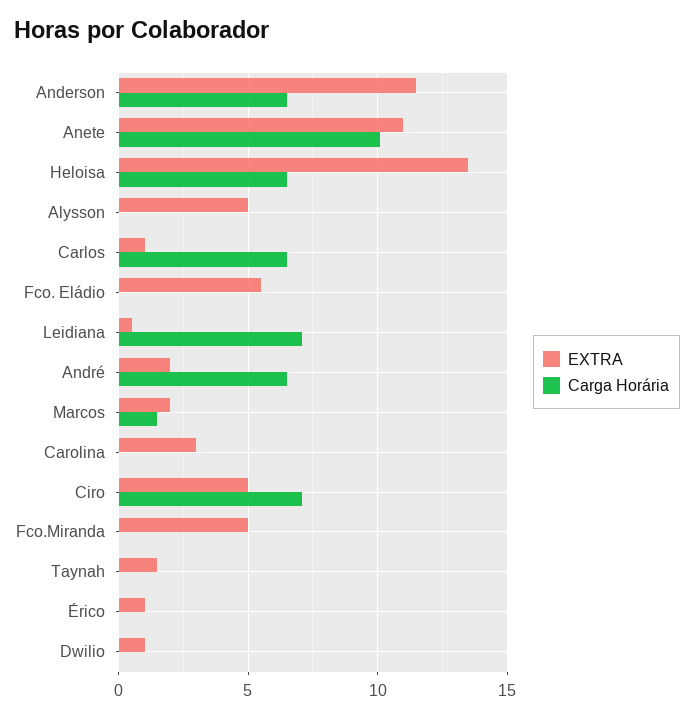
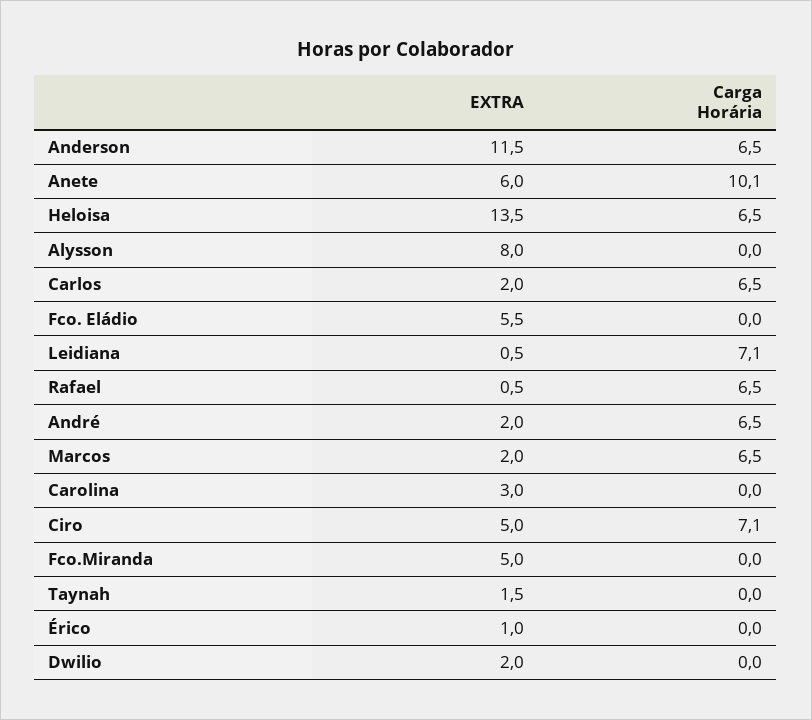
  {
    "EXTRA": {
      "Anderson": 11.5,
-     "Anete": 11,
+     "Anete": 6,
      "Heloisa": 13.5,
-     "Alysson": 5,
+     "Alysson": 8,
-     "Carlos": 1,
+     "Carlos": 2,
      "Fco. Eládio": 5.5,
      "Leidiana": 0.5,
      "André": 2,
      "Marcos": 2,
      "Carolina": 3,
      "Ciro": 5,
      "Fco.Miranda": 5,
      "Taynah": 1.5,
      "Érico": 1,
-     "Dwilio": 1
+     "Dwilio": 2,
+     "Rafael": 0.5
    },
    "Carga Horária": {
      "Anderson": 6.5,
      "Anete": 10.1,
      "Heloisa": 6.5,
      "Alysson": 0,
      "Carlos": 6.5,
      "Fco. Eládio": 0,
      "Leidiana": 7.1,
      "André": 6.5,
-     "Marcos": 1.5,
+     "Marcos": 6.5,
      "Carolina": 0,
      "Ciro": 7.1,
      "Fco.Miranda": 0,
      "Taynah": 0,
      "Érico": 0,
-     "Dwilio": 0
+     "Dwilio": 0,
+     "Rafael": 6.5
    }
  }

